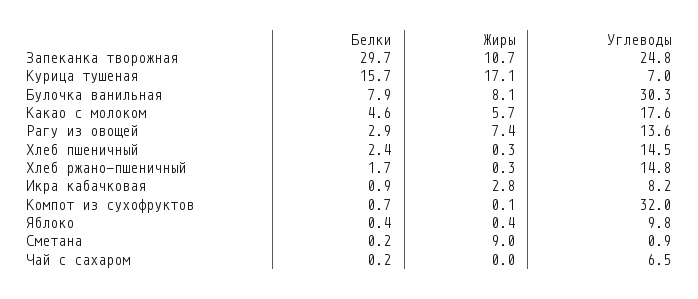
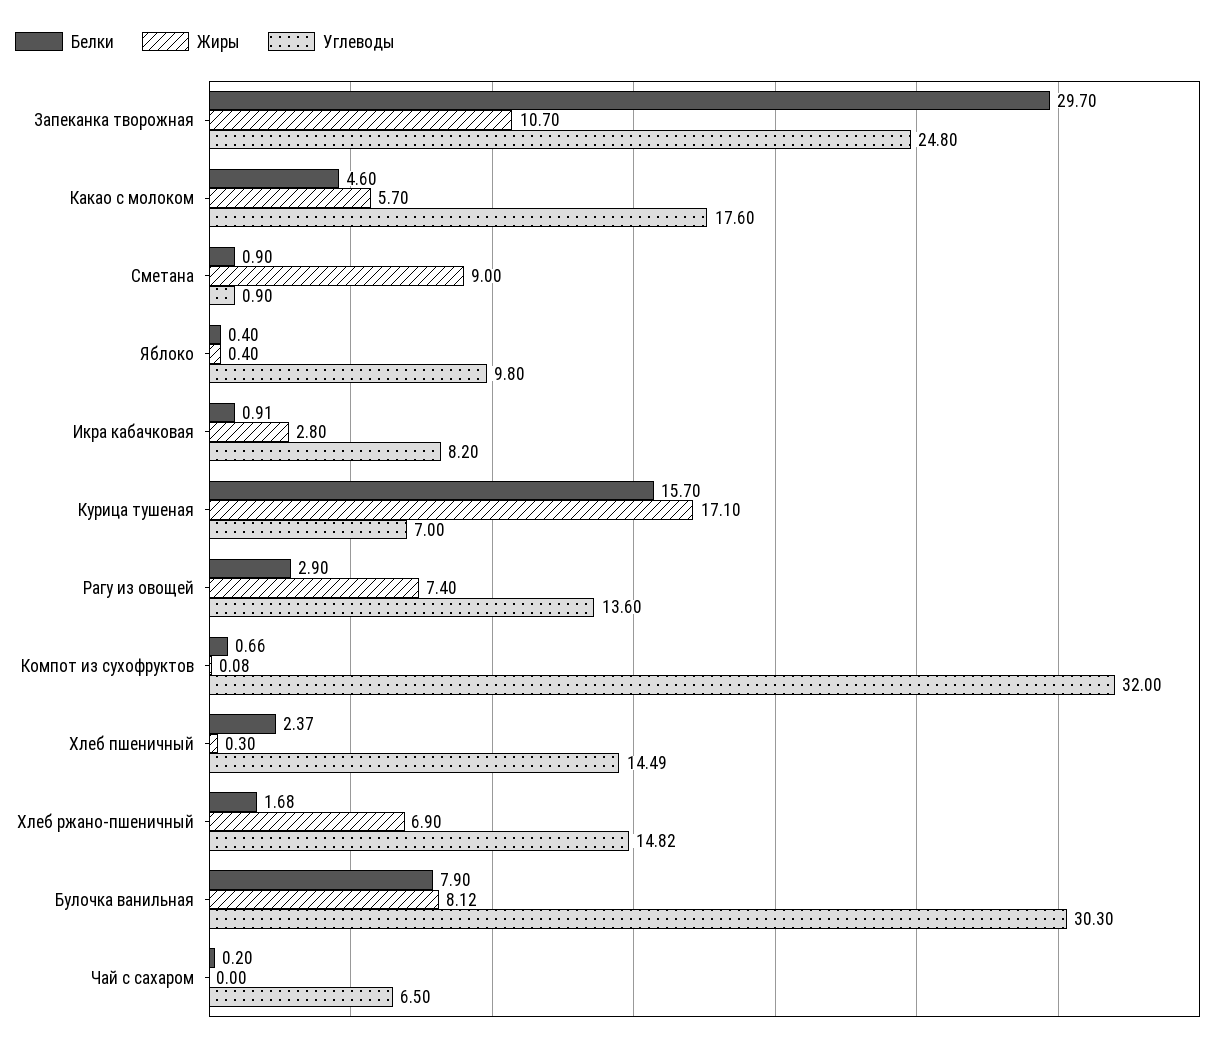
  {
    "Белки": {
      "Запеканка творожная": 29.7,
      "Курица тушеная": 15.7,
      "Булочка ванильная": 7.9,
      "Какао с молоком": 4.6,
      "Рагу из овощей": 2.9,
      "Хлеб пшеничный": 2.37,
      "Хлеб ржано-пшеничный": 1.68,
      "Икра кабачковая": 0.91,
      "Компот из сухофруктов": 0.66,
      "Яблоко": 0.4,
-     "Сметана": 0.2,
+     "Сметана": 0.9,
      "Чай с сахаром": 0.2
    },
    "Жиры": {
      "Запеканка творожная": 10.7,
      "Курица тушеная": 17.1,
      "Булочка ванильная": 8.12,
      "Какао с молоком": 5.7,
      "Рагу из овощей": 7.4,
      "Хлеб пшеничный": 0.3,
-     "Хлеб ржано-пшеничный": 0.3,
+     "Хлеб ржано-пшеничный": 6.9,
      "Икра кабачковая": 2.8,
      "Компот из сухофруктов": 0.08,
      "Яблоко": 0.4,
      "Сметана": 9,
      "Чай с сахаром": 0
    },
    "Углеводы": {
      "Запеканка творожная": 24.8,
      "Курица тушеная": 7,
      "Булочка ванильная": 30.3,
      "Какао с молоком": 17.6,
      "Рагу из овощей": 13.6,
      "Хлеб пшеничный": 14.49,
      "Хлеб ржано-пшеничный": 14.82,
      "Икра кабачковая": 8.2,
      "Компот из сухофруктов": 32,
      "Яблоко": 9.8,
      "Сметана": 0.9,
      "Чай с сахаром": 6.5
    }
  }

